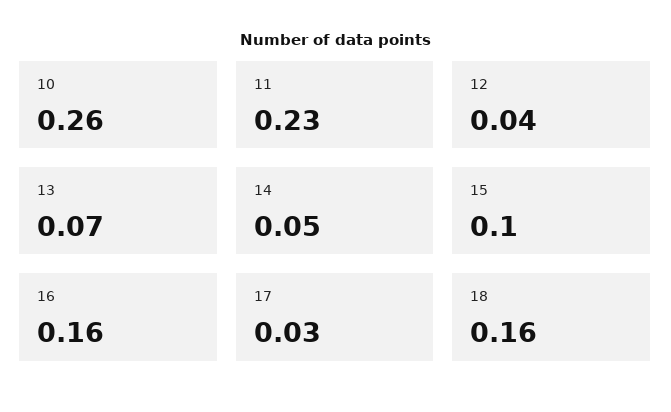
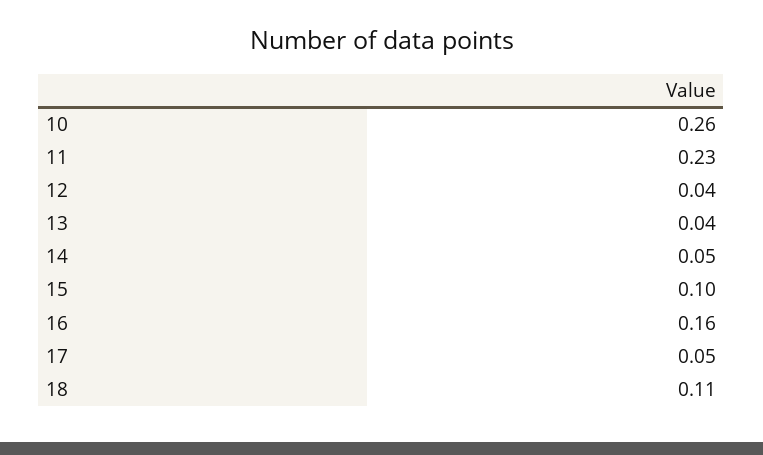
  {
    "10": 0.26,
    "11": 0.23,
    "12": 0.04,
-   "13": 0.07,
+   "13": 0.04,
    "14": 0.05,
    "15": 0.1,
    "16": 0.16,
-   "17": 0.03,
+   "17": 0.05,
-   "18": 0.16
+   "18": 0.11
  }

